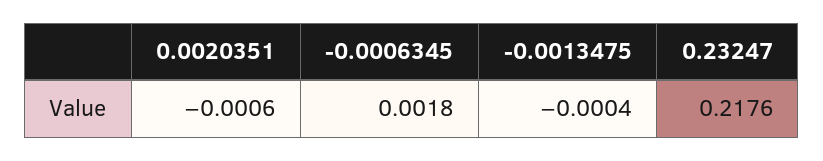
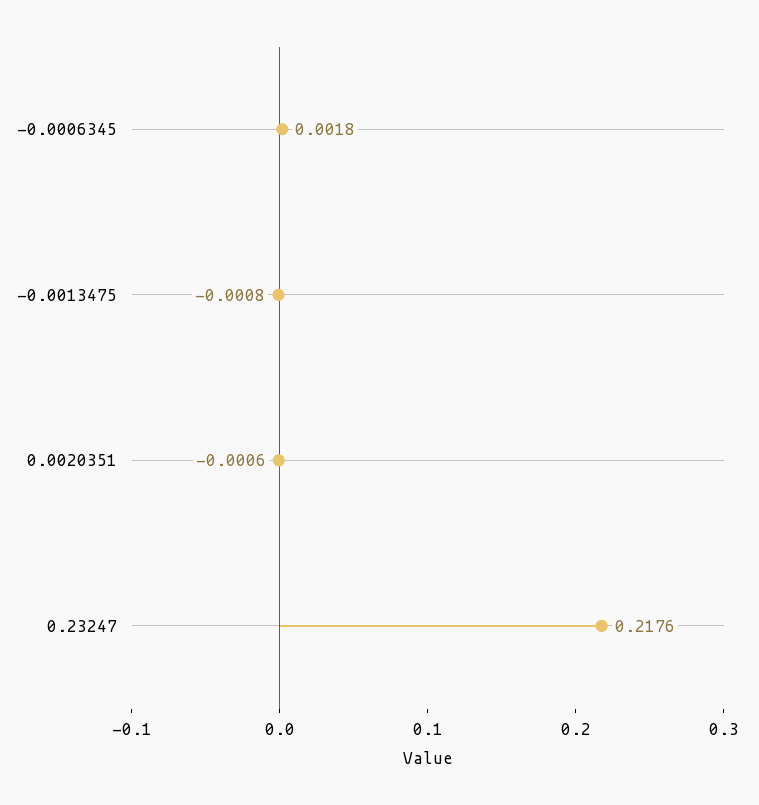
  {
    "0.0020351": -0.0006,
    "-0.0006345": 0.0018,
-   "-0.0013475": -0.0004,
+   "-0.0013475": -0.0008,
    "0.23247": 0.2176
  }

